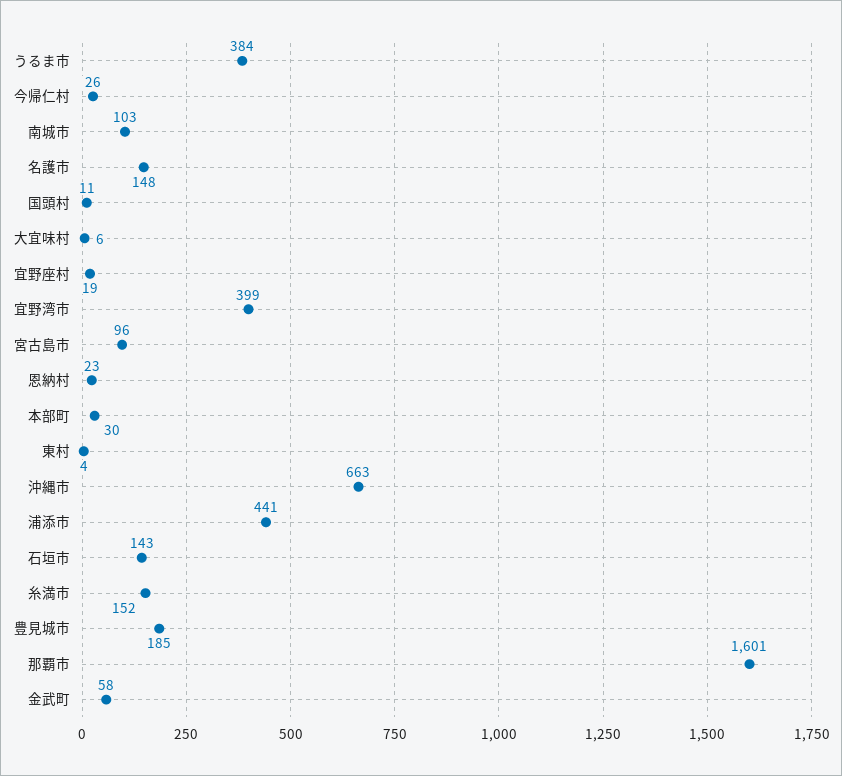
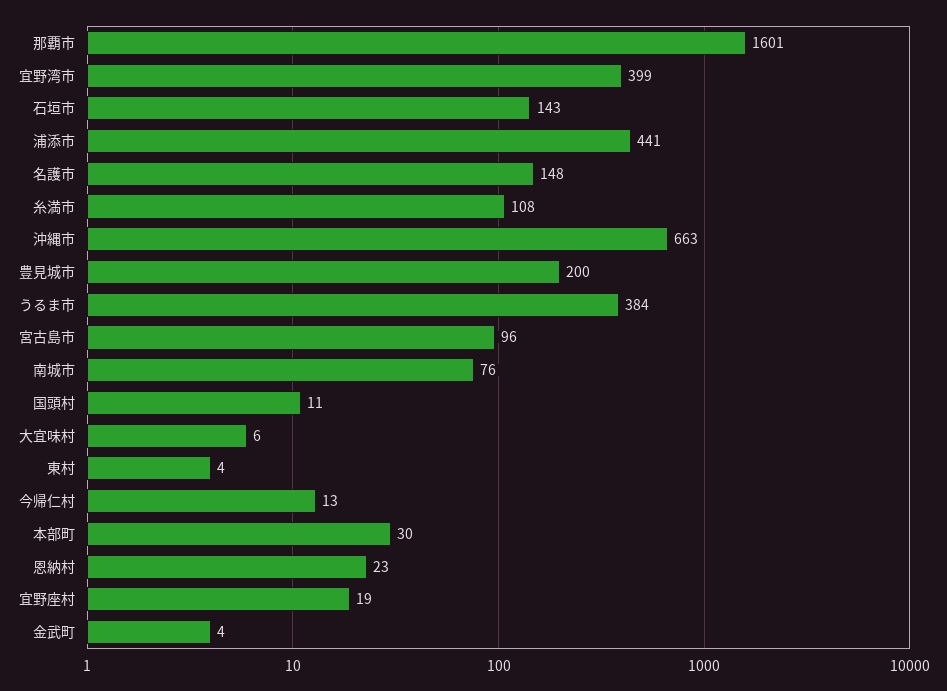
  {
    "うるま市": 384,
-   "今帰仁村": 26,
+   "今帰仁村": 13,
-   "南城市": 103,
+   "南城市": 76,
    "名護市": 148,
    "国頭村": 11,
    "大宜味村": 6,
    "宜野座村": 19,
    "宜野湾市": 399,
    "宮古島市": 96,
    "恩納村": 23,
    "本部町": 30,
    "東村": 4,
    "沖縄市": 663,
    "浦添市": 441,
    "石垣市": 143,
-   "糸満市": 152,
+   "糸満市": 108,
-   "豊見城市": 185,
+   "豊見城市": 200,
    "那覇市": 1601,
-   "金武町": 58
+   "金武町": 4
  }

